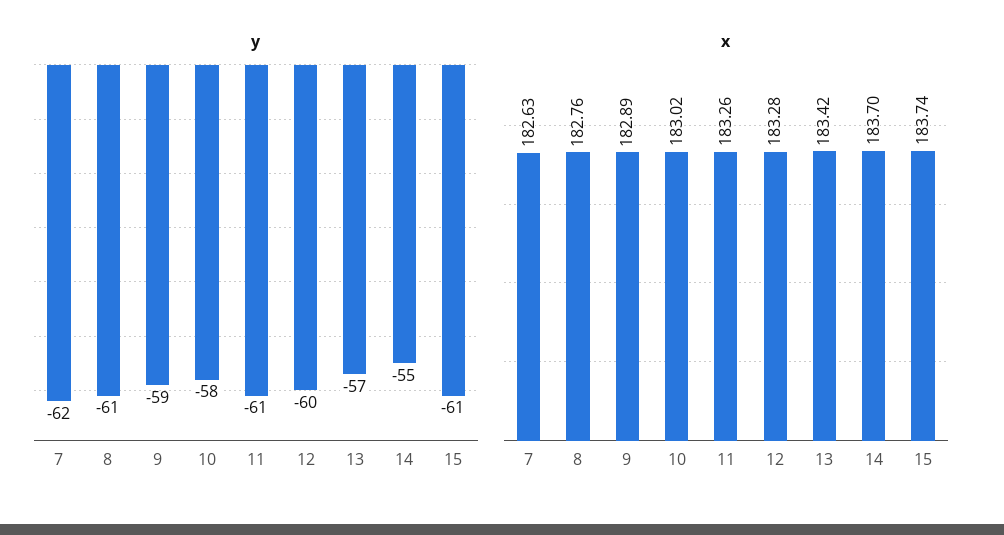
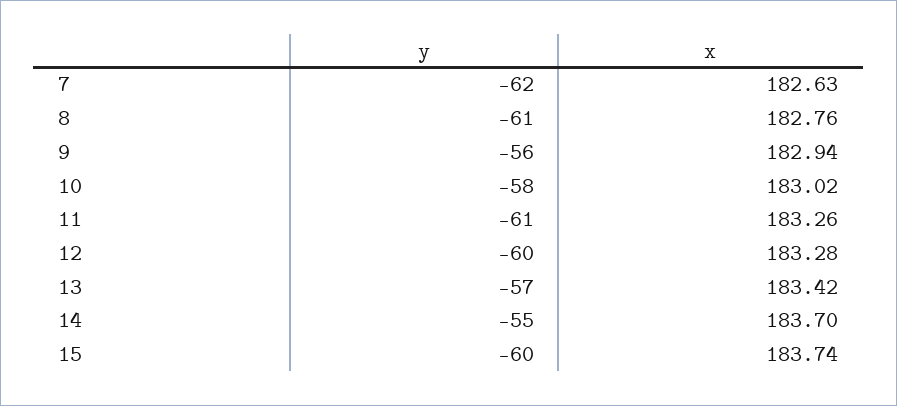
  {
    "y": {
      "7": -62,
      "8": -61,
-     "9": -59,
+     "9": -56,
      "10": -58,
      "11": -61,
      "12": -60,
      "13": -57,
      "14": -55,
-     "15": -61
+     "15": -60
    },
    "x": {
      "7": 182.63,
      "8": 182.76,
-     "9": 182.89,
+     "9": 182.94,
      "10": 183.02,
      "11": 183.26,
      "12": 183.28,
      "13": 183.42,
      "14": 183.7,
      "15": 183.74
    }
  }

